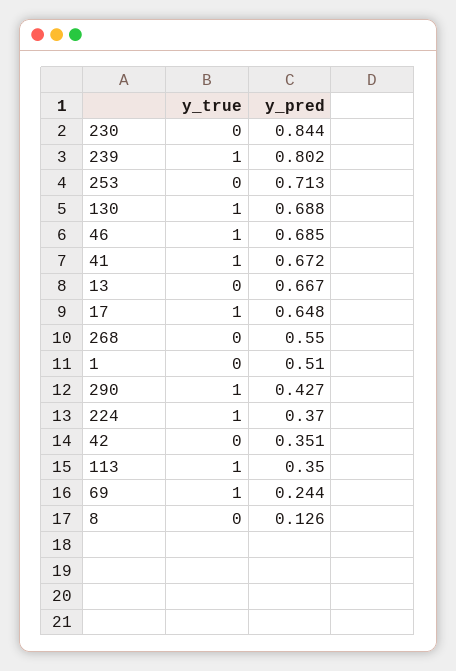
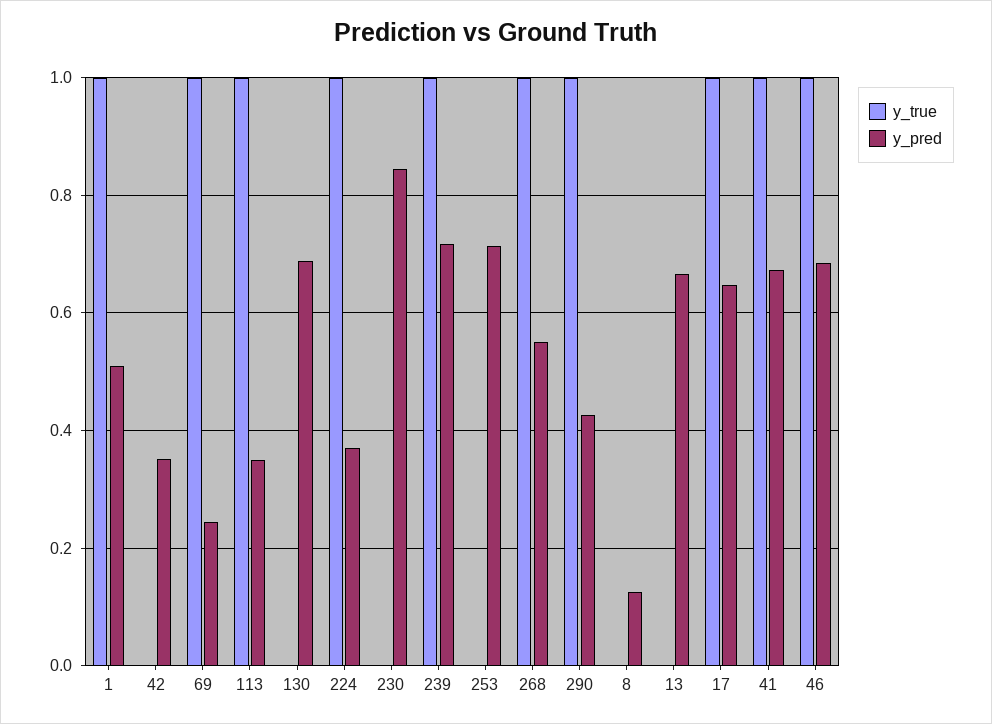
  {
    "y_true": {
      "230": 0,
      "239": 1,
      "253": 0,
-     "130": 1,
+     "130": 0,
      "46": 1,
      "41": 1,
      "13": 0,
      "17": 1,
-     "268": 0,
+     "268": 1,
-     "1": 0,
+     "1": 1,
      "290": 1,
      "224": 1,
      "42": 0,
      "113": 1,
      "69": 1,
      "8": 0
    },
    "y_pred": {
      "230": 0.844,
-     "239": 0.802,
+     "239": 0.72,
      "253": 0.713,
      "130": 0.688,
      "46": 0.685,
      "41": 0.672,
      "13": 0.667,
      "17": 0.648,
      "268": 0.55,
      "1": 0.51,
      "290": 0.427,
      "224": 0.37,
      "42": 0.351,
      "113": 0.35,
      "69": 0.244,
      "8": 0.126
    }
  }

